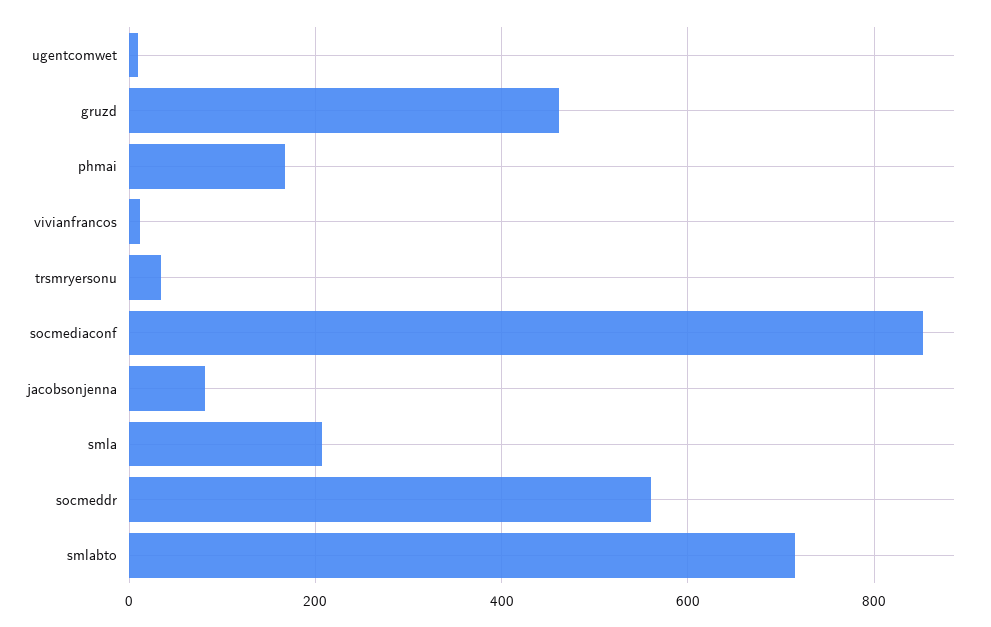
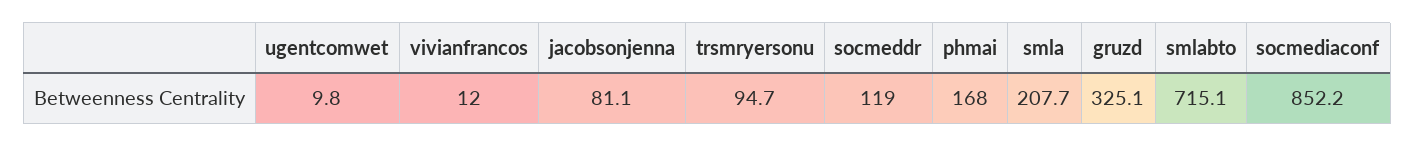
  {
    "ugentcomwet": 9.8,
-   "gruzd": 460,
+   "gruzd": 325.1,
    "phmai": 168,
    "vivianfrancos": 12,
-   "trsmryersonu": 40,
+   "trsmryersonu": 94.7,
    "socmediaconf": 852.2,
    "jacobsonjenna": 81.1,
    "smla": 207.7,
-   "socmeddr": 560,
+   "socmeddr": 119,
    "smlabto": 715.1
  }

